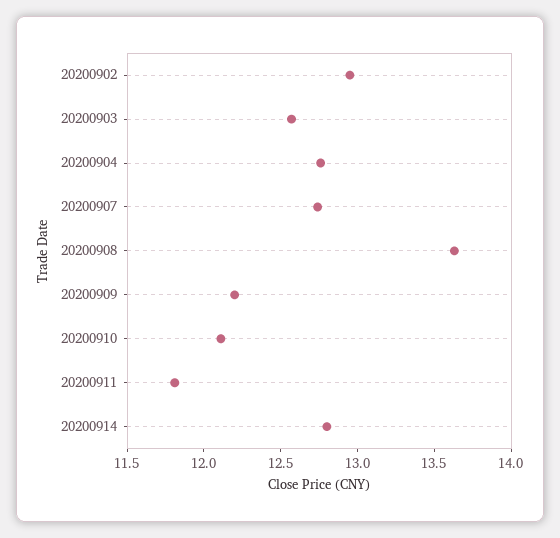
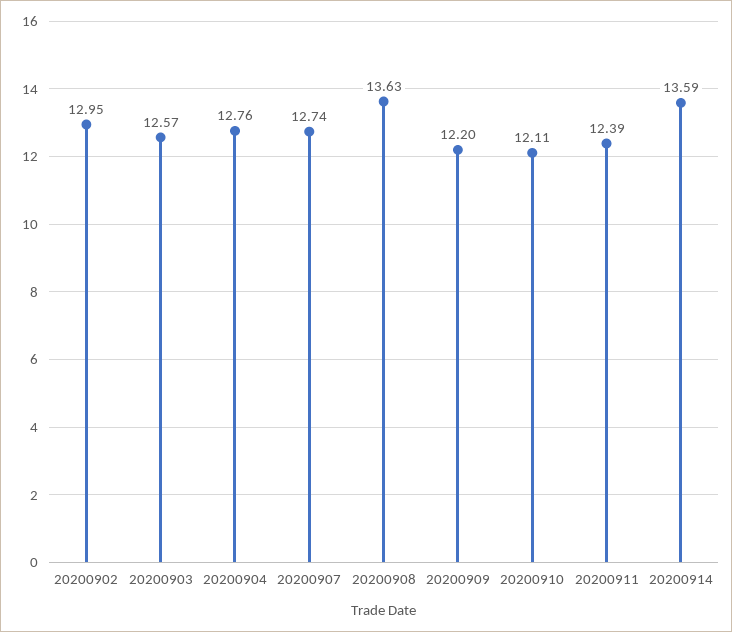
  {
    "20200902": 12.95,
    "20200903": 12.57,
    "20200904": 12.76,
    "20200907": 12.74,
    "20200908": 13.63,
    "20200909": 12.2,
    "20200910": 12.11,
-   "20200911": 11.8,
+   "20200911": 12.39,
-   "20200914": 12.8
+   "20200914": 13.59
  }

